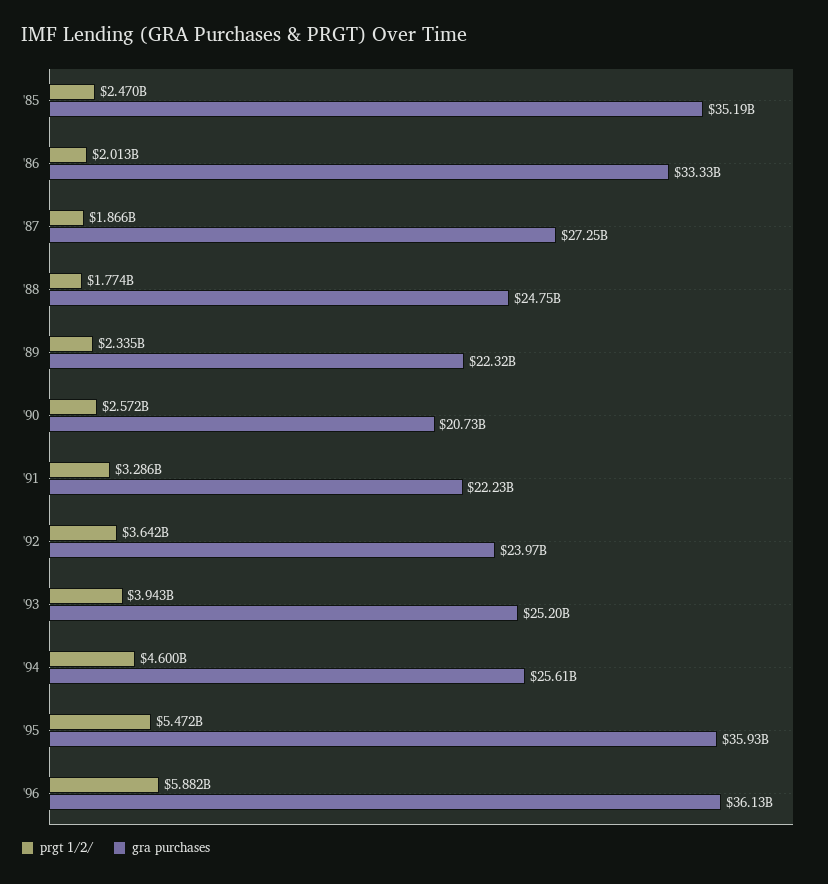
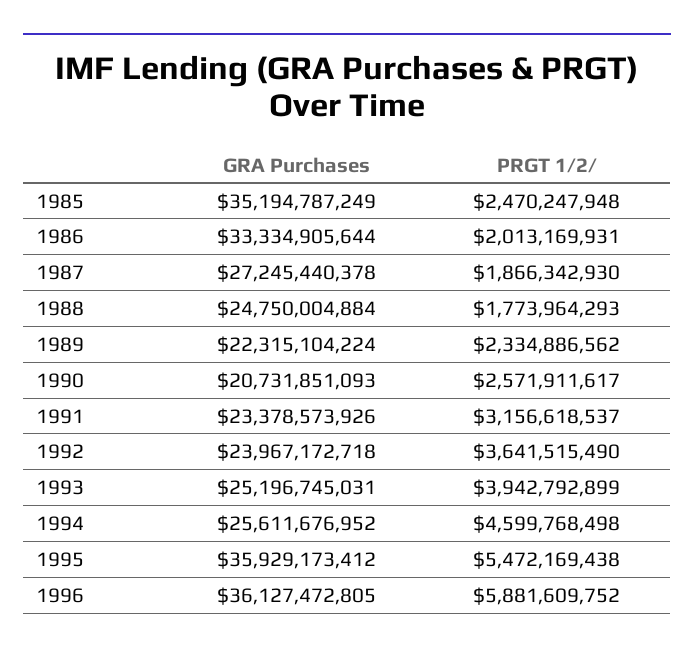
  {
    "prgt 1/2/": {
      "'85": 2470247948,
      "'86": 2013169931,
      "'87": 1866342930,
      "'88": 1773964293,
      "'89": 2334886562,
      "'90": 2571911617,
-     "'91": 3286000000,
+     "'91": 3156618537,
      "'92": 3641515490,
      "'93": 3942792899,
      "'94": 4599768498,
      "'95": 5472169438,
      "'96": 5881609752
    },
    "gra purchases": {
      "'85": 35194787249,
      "'86": 33334905644,
      "'87": 27245440378,
      "'88": 24750004884,
      "'89": 22315104224,
      "'90": 20731851093,
-     "'91": 22230000000,
+     "'91": 23378573926,
      "'92": 23967172718,
      "'93": 25196745031,
      "'94": 25611676952,
      "'95": 35929173412,
      "'96": 36127472805
    }
  }

